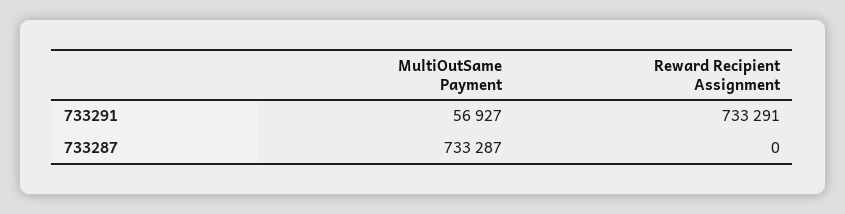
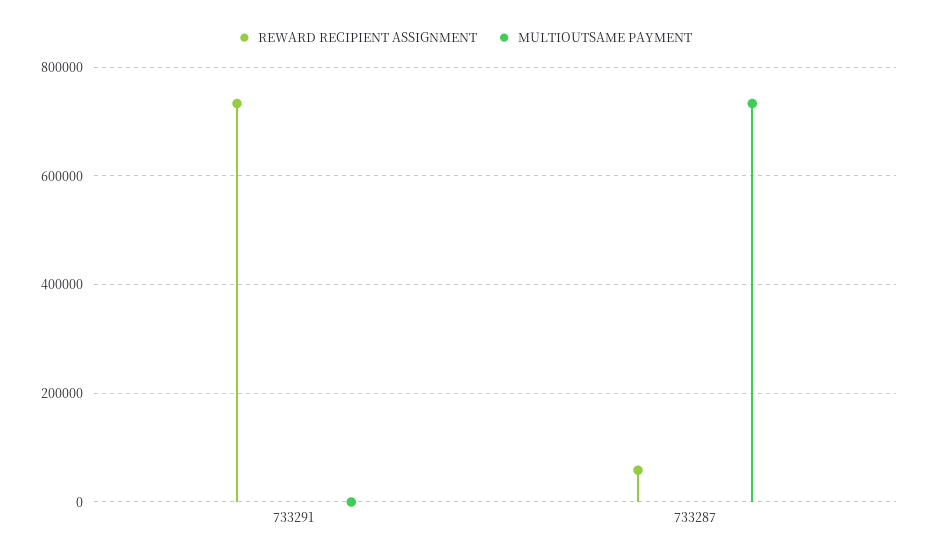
  {
    "MultiOutSame Payment": {
-     "733291": 56927,
+     "733291": 0,
      "733287": 733287
    },
    "Reward Recipient Assignment": {
      "733291": 733291,
-     "733287": 0
+     "733287": 60000
    }
  }

